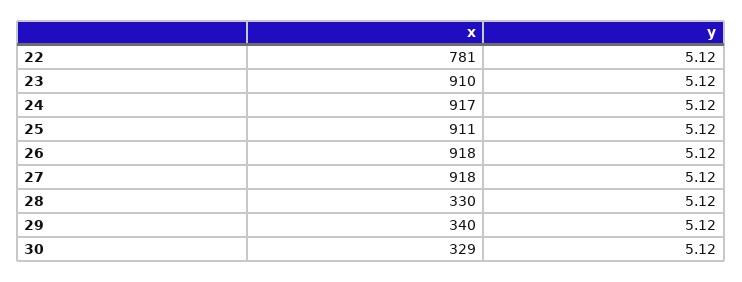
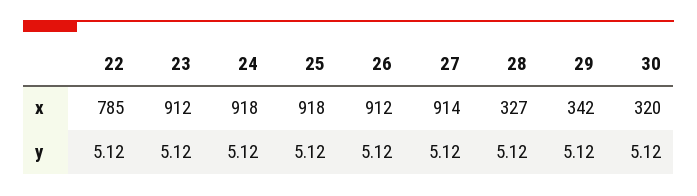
  {
    "x": {
-     "22": 781,
+     "22": 785,
-     "23": 910,
+     "23": 912,
-     "24": 917,
+     "24": 918,
-     "25": 911,
+     "25": 918,
-     "26": 918,
+     "26": 912,
-     "27": 918,
+     "27": 914,
-     "28": 330,
+     "28": 327,
-     "29": 340,
+     "29": 342,
-     "30": 329
+     "30": 320
    },
    "y": {
      "22": 5.12,
      "23": 5.12,
      "24": 5.12,
      "25": 5.12,
      "26": 5.12,
      "27": 5.12,
      "28": 5.12,
      "29": 5.12,
      "30": 5.12
    }
  }

